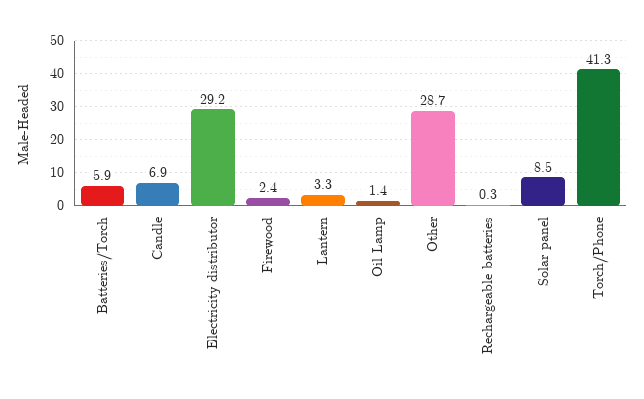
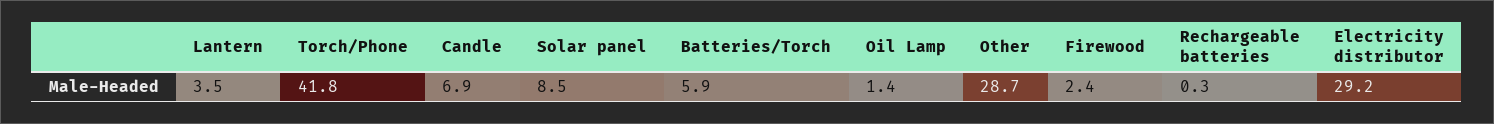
  {
    "Batteries/Torch": 5.9,
    "Candle": 6.9,
    "Electricity distributor": 29.2,
    "Firewood": 2.4,
-   "Lantern": 3.3,
+   "Lantern": 3.5,
    "Oil Lamp": 1.4,
    "Other": 28.7,
    "Rechargeable batteries": 0.3,
    "Solar panel": 8.5,
-   "Torch/Phone": 41.3
+   "Torch/Phone": 41.8
  }

